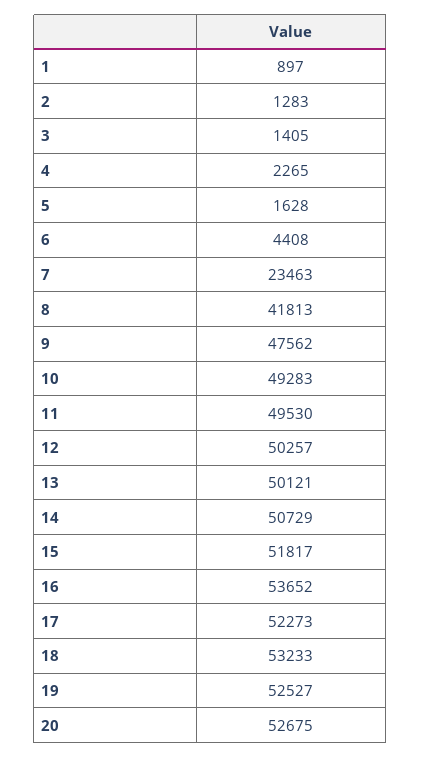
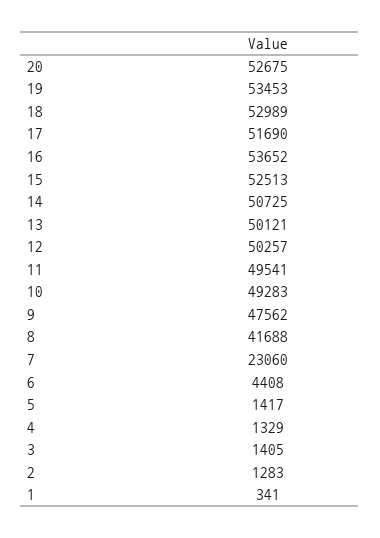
  {
-   "1": 897,
+   "1": 341,
    "2": 1283,
    "3": 1405,
-   "4": 2265,
+   "4": 1329,
-   "5": 1628,
+   "5": 1417,
    "6": 4408,
-   "7": 23463,
+   "7": 23060,
-   "8": 41813,
+   "8": 41688,
    "9": 47562,
    "10": 49283,
-   "11": 49530,
+   "11": 49541,
    "12": 50257,
    "13": 50121,
-   "14": 50729,
+   "14": 50725,
-   "15": 51817,
+   "15": 52513,
    "16": 53652,
-   "17": 52273,
+   "17": 51690,
-   "18": 53233,
+   "18": 52989,
-   "19": 52527,
+   "19": 53453,
    "20": 52675
  }

